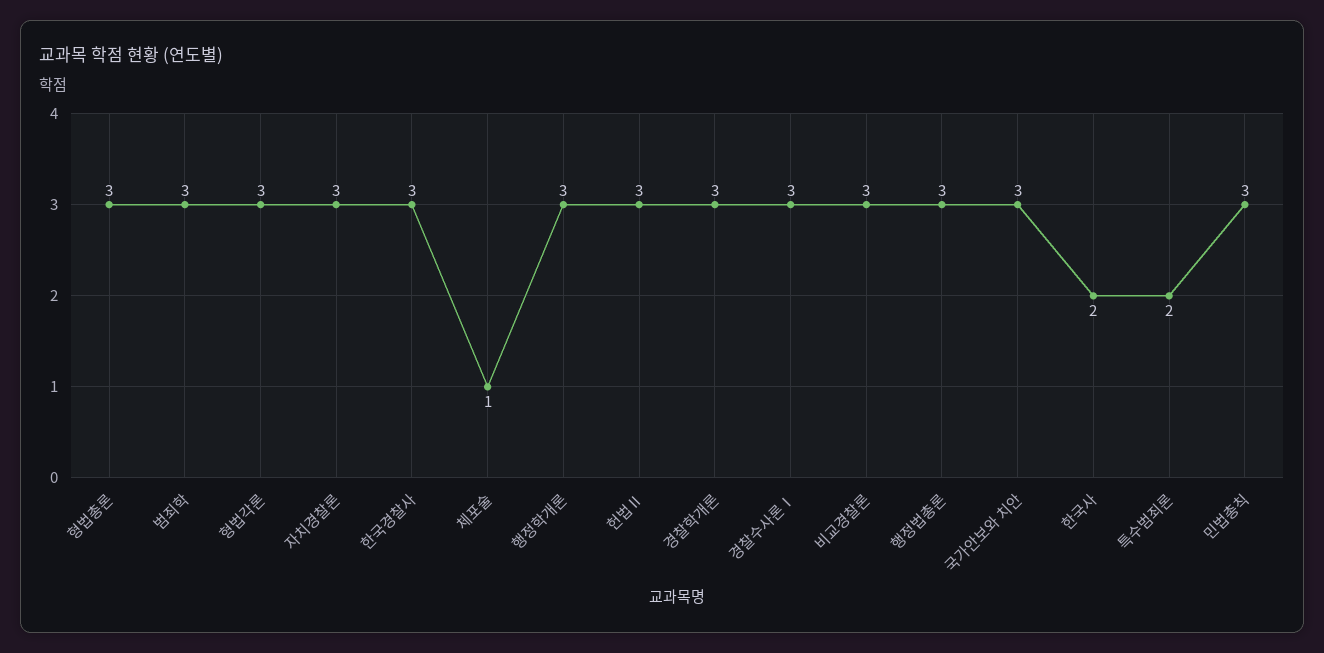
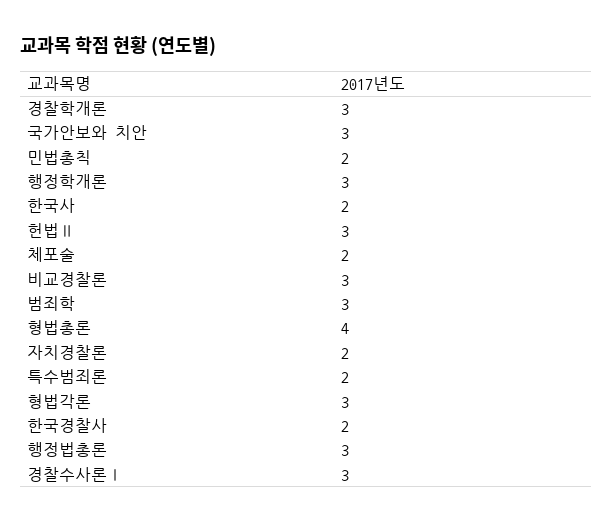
  {
-   "형법총론": 3,
+   "형법총론": 4,
    "범죄학": 3,
    "형법각론": 3,
-   "자치경찰론": 3,
+   "자치경찰론": 2,
-   "한국경찰사": 3,
+   "한국경찰사": 2,
-   "체포술": 1,
+   "체포술": 2,
    "행정학개론": 3,
    "헌법Ⅱ": 3,
    "경찰학개론": 3,
    "경찰수사론Ⅰ": 3,
    "비교경찰론": 3,
    "행정법총론": 3,
    "국가안보와 치안": 3,
    "한국사": 2,
    "특수범죄론": 2,
-   "민법총칙": 3
+   "민법총칙": 2
  }

